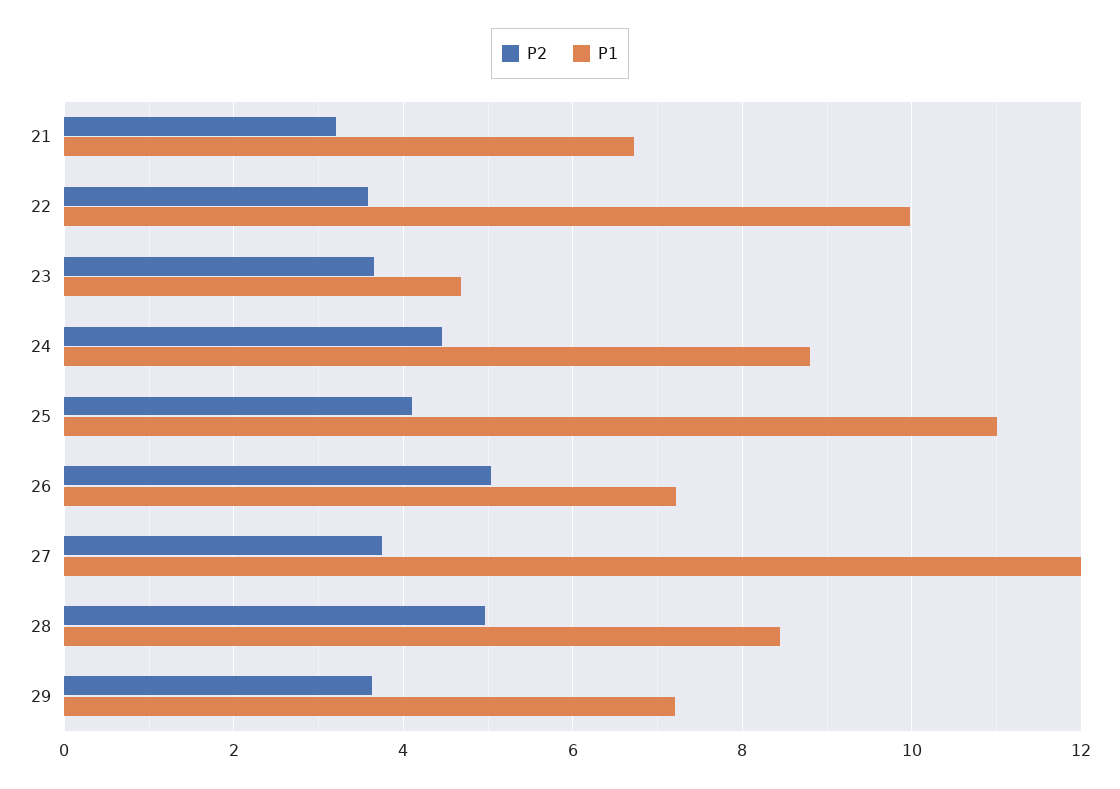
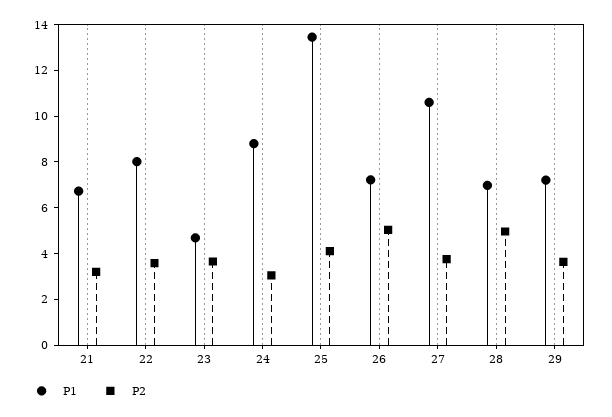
  {
    "P2": {
      "21": 3.2,
      "22": 3.6,
      "23": 3.6,
-     "24": 4.4,
+     "24": 3,
      "25": 4.2,
      "26": 5,
      "27": 3.8,
      "28": 5,
      "29": 3.6
    },
    "P1": {
      "21": 6.8,
-     "22": 10,
+     "22": 8,
      "23": 4.6,
      "24": 8.8,
-     "25": 11,
+     "25": 13.5,
      "26": 7.2,
-     "27": 12,
+     "27": 10.5,
-     "28": 8.4,
+     "28": 7,
      "29": 7.2
    }
  }

